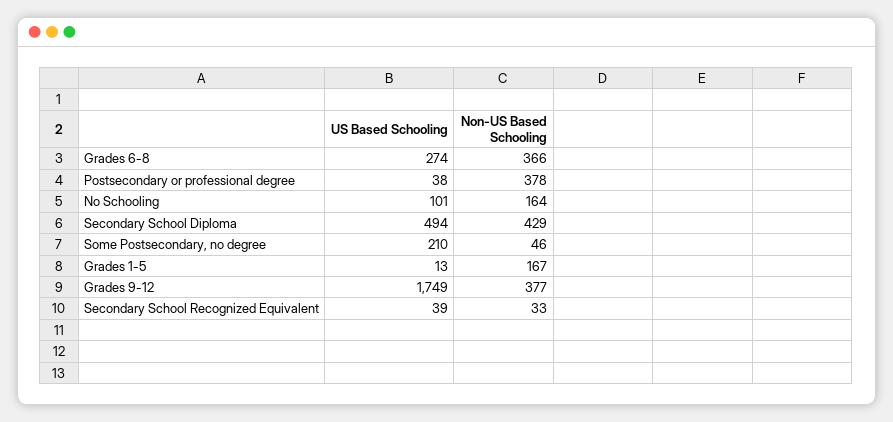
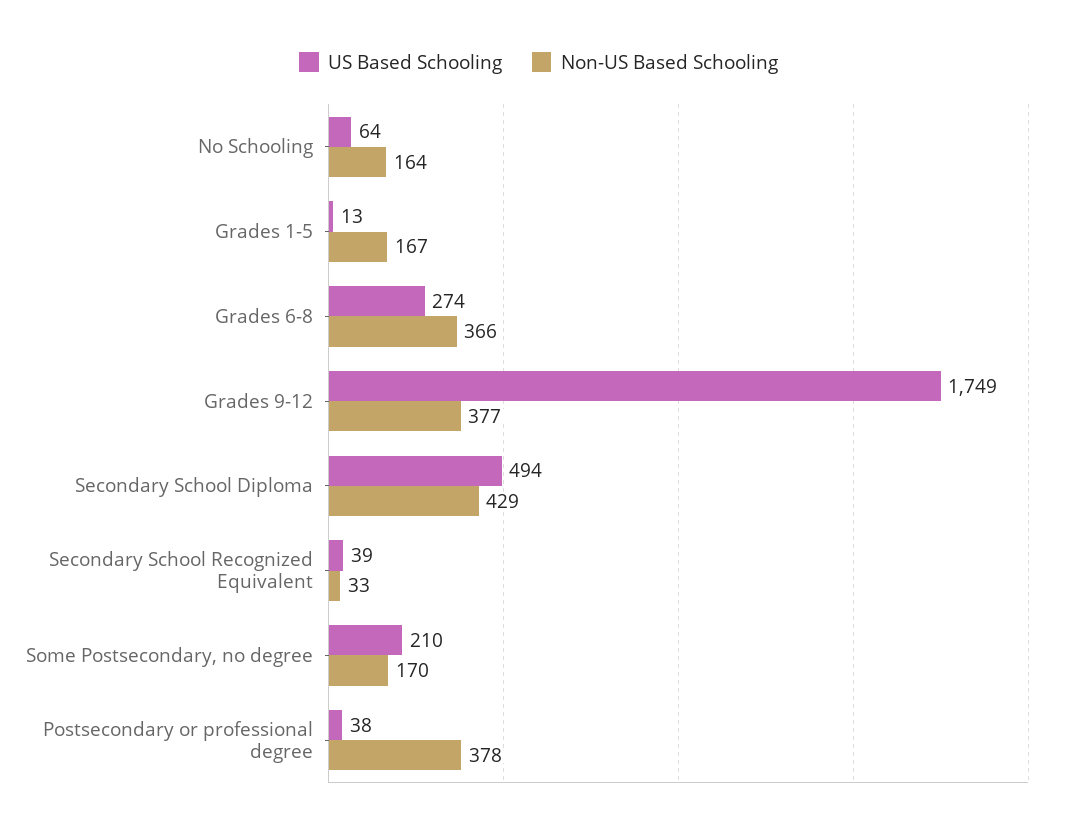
  {
    "US Based Schooling": {
      "Grades 6-8": 274,
      "Postsecondary or professional degree": 38,
-     "No Schooling": 101,
+     "No Schooling": 64,
      "Secondary School Diploma": 494,
      "Some Postsecondary, no degree": 210,
      "Grades 1-5": 13,
      "Grades 9-12": 1749,
      "Secondary School Recognized Equivalent": 39
    },
    "Non-US Based Schooling": {
      "Grades 6-8": 366,
      "Postsecondary or professional degree": 378,
      "No Schooling": 164,
      "Secondary School Diploma": 429,
-     "Some Postsecondary, no degree": 46,
+     "Some Postsecondary, no degree": 170,
      "Grades 1-5": 167,
      "Grades 9-12": 377,
      "Secondary School Recognized Equivalent": 33
    }
  }

